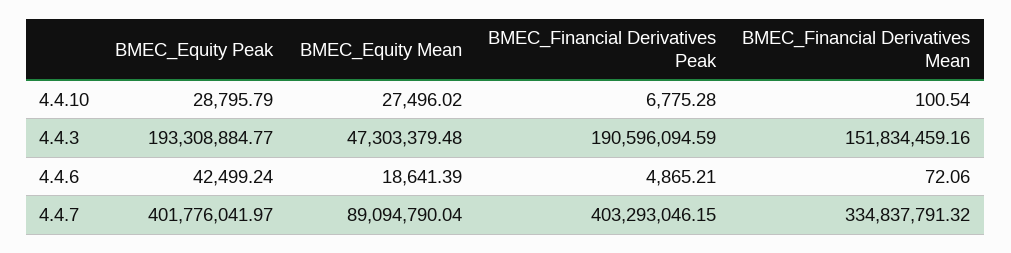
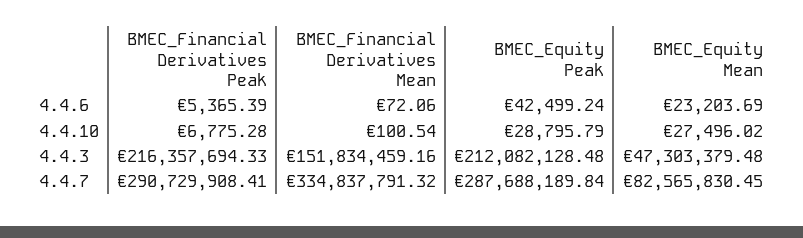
  {
    "BMEC_Equity Peak": {
      "4.4.10": 28795.79,
-     "4.4.3": 193308884.77,
+     "4.4.3": 212082128.48,
      "4.4.6": 42499.24,
-     "4.4.7": 401776041.97
+     "4.4.7": 287688189.84
    },
    "BMEC_Equity Mean": {
      "4.4.10": 27496.02,
      "4.4.3": 47303379.48,
-     "4.4.6": 18641.39,
+     "4.4.6": 23203.69,
-     "4.4.7": 89094790.04
+     "4.4.7": 82565830.45
    },
    "BMEC_Financial Derivatives Peak": {
      "4.4.10": 6775.28,
-     "4.4.3": 190596094.59,
+     "4.4.3": 216357694.33,
-     "4.4.6": 4865.21,
+     "4.4.6": 5365.39,
-     "4.4.7": 403293046.15
+     "4.4.7": 290729908.41
    },
    "BMEC_Financial Derivatives Mean": {
      "4.4.10": 100.54,
      "4.4.3": 151834459.16,
      "4.4.6": 72.06,
      "4.4.7": 334837791.32
    }
  }

